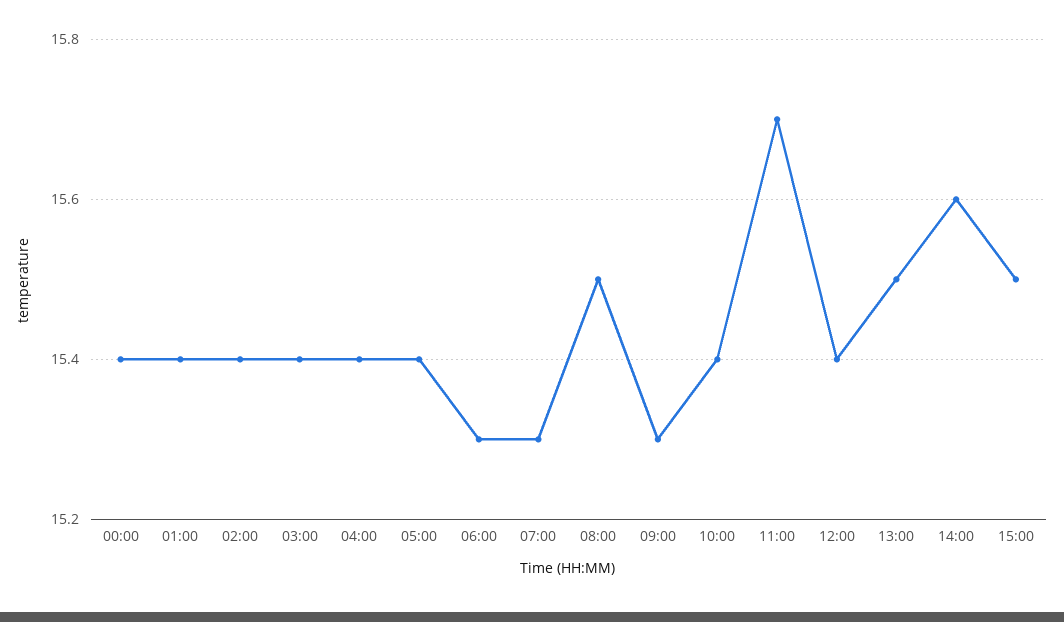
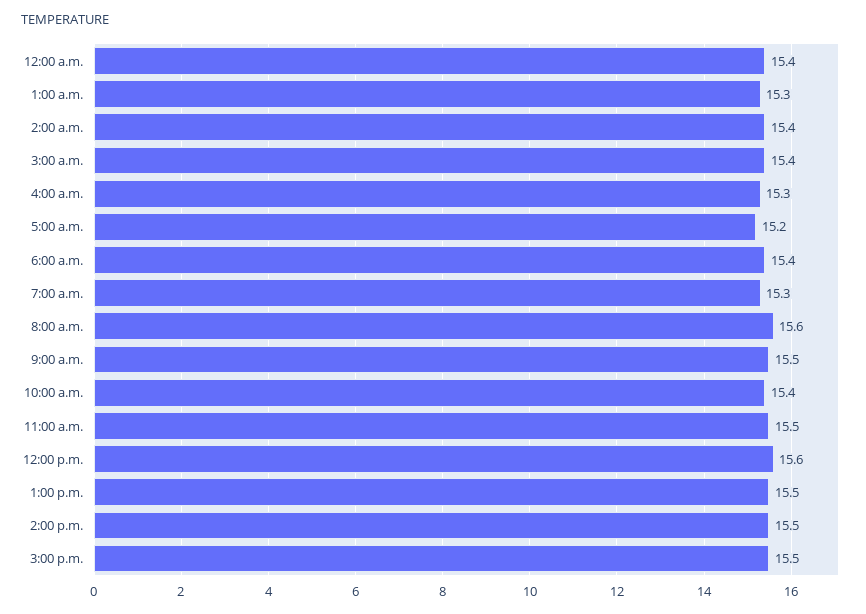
  {
    "00:00": 15.4,
-   "01:00": 15.4,
+   "01:00": 15.3,
    "02:00": 15.4,
    "03:00": 15.4,
-   "04:00": 15.4,
+   "04:00": 15.3,
-   "05:00": 15.4,
+   "05:00": 15.2,
-   "06:00": 15.3,
+   "06:00": 15.4,
    "07:00": 15.3,
-   "08:00": 15.5,
+   "08:00": 15.6,
-   "09:00": 15.3,
+   "09:00": 15.5,
    "10:00": 15.4,
-   "11:00": 15.7,
+   "11:00": 15.5,
-   "12:00": 15.4,
+   "12:00": 15.6,
    "13:00": 15.5,
-   "14:00": 15.6,
+   "14:00": 15.5,
    "15:00": 15.5
  }

